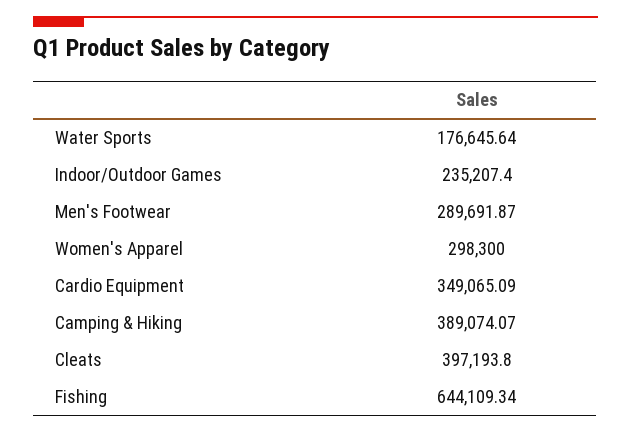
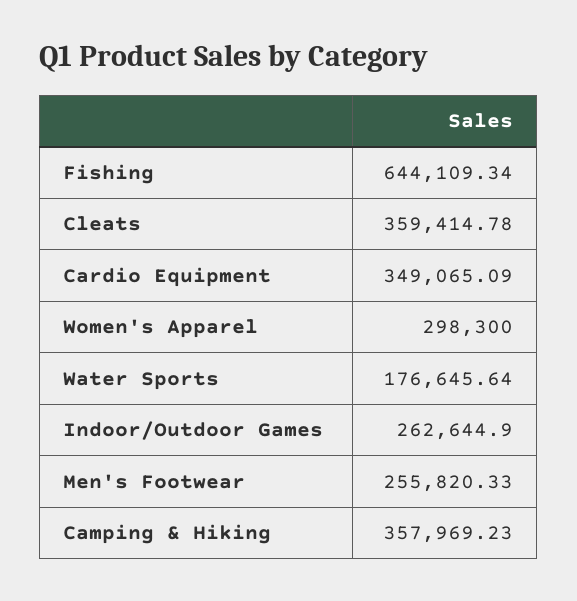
  {
    "Water Sports": 176645.64,
-   "Indoor/Outdoor Games": 235207.4,
+   "Indoor/Outdoor Games": 262644.9,
-   "Men's Footwear": 289691.87,
+   "Men's Footwear": 255820.33,
    "Women's Apparel": 298300,
    "Cardio Equipment": 349065.09,
-   "Camping & Hiking": 389074.07,
+   "Camping & Hiking": 357969.23,
-   "Cleats": 397193.8,
+   "Cleats": 359414.78,
    "Fishing": 644109.34
  }

